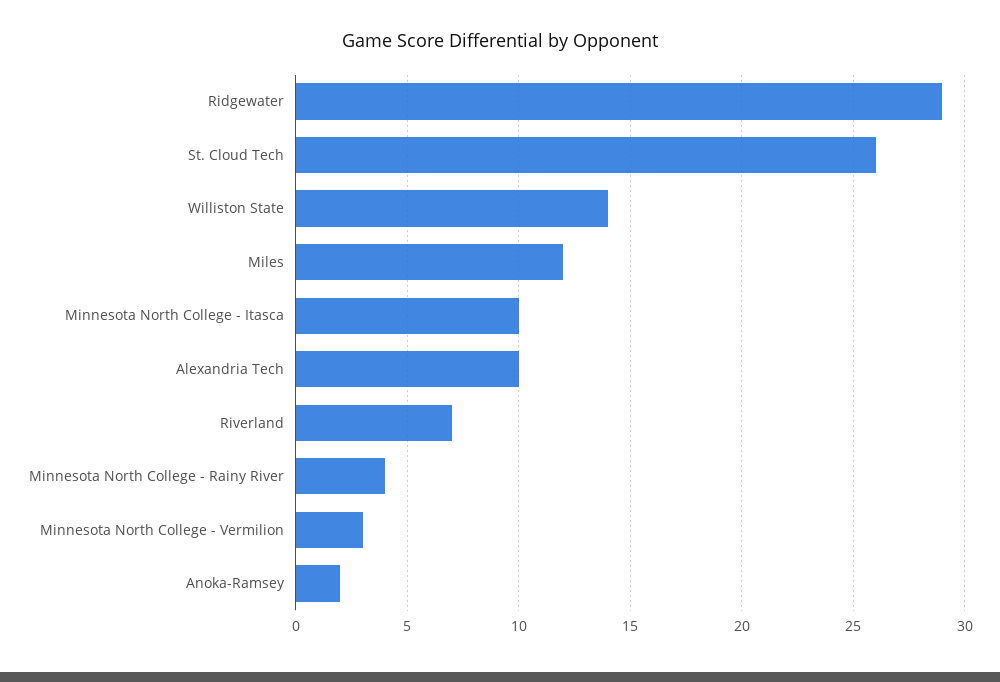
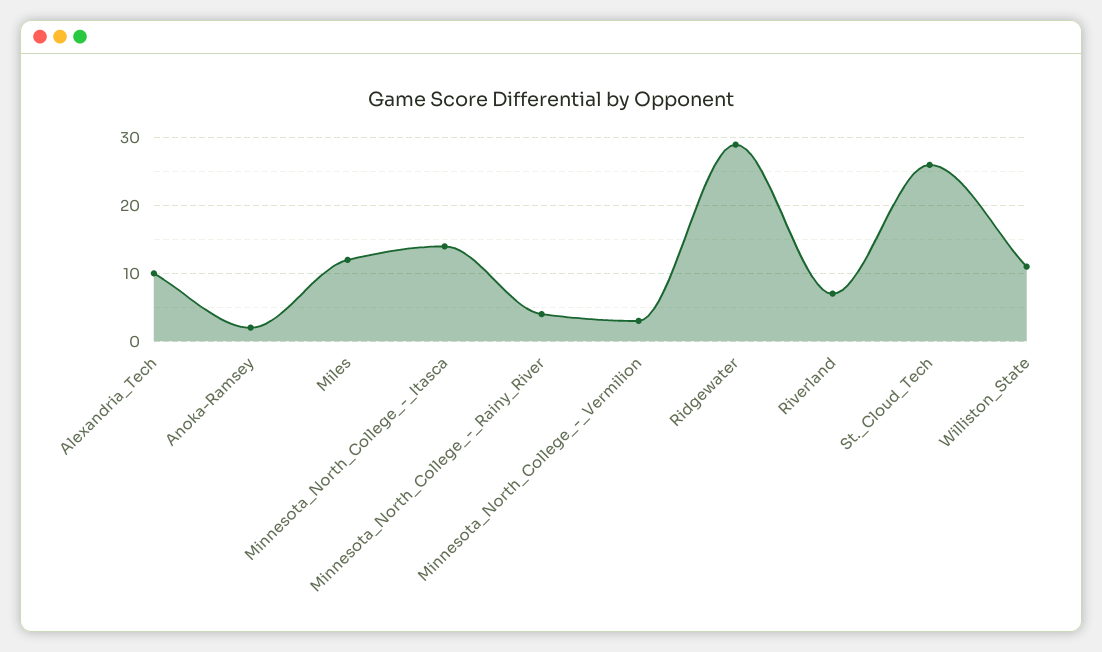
  {
    "Ridgewater": 29,
    "St. Cloud Tech": 26,
-   "Williston State": 14,
+   "Williston State": 11,
    "Miles": 12,
-   "Minnesota North College - Itasca": 10,
+   "Minnesota North College - Itasca": 14,
    "Alexandria Tech": 10,
    "Riverland": 7,
    "Minnesota North College - Rainy River": 4,
    "Minnesota North College - Vermilion": 3,
    "Anoka-Ramsey": 2
  }

